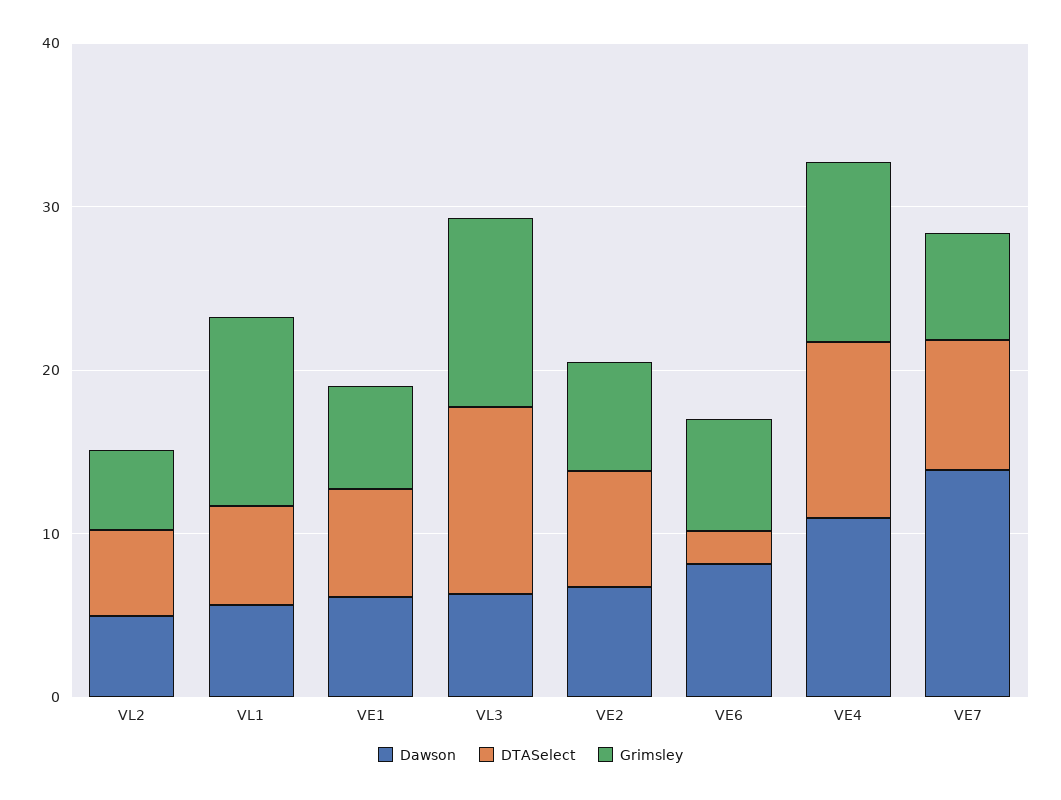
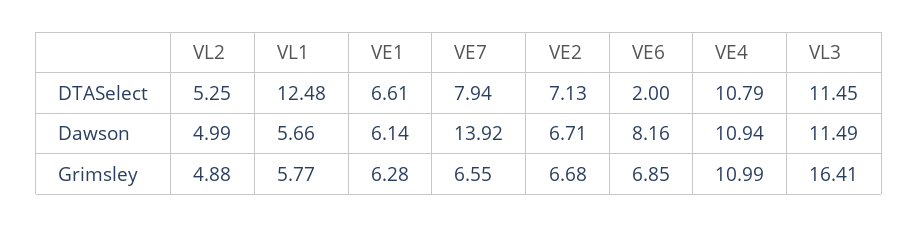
  {
    "Dawson": {
      "VL2": 4.99,
      "VL1": 5.66,
      "VE1": 6.14,
-     "VL3": 6,
+     "VL3": 11.49,
      "VE2": 6.71,
      "VE6": 8.16,
      "VE4": 10.94,
      "VE7": 13.92
    },
    "DTASelect": {
      "VL2": 5.25,
-     "VL1": 6,
+     "VL1": 12.48,
      "VE1": 6.61,
      "VL3": 11.45,
      "VE2": 7.13,
      "VE6": 2,
      "VE4": 10.79,
      "VE7": 7.94
    },
    "Grimsley": {
      "VL2": 4.88,
-     "VL1": 12,
+     "VL1": 5.77,
      "VE1": 6.28,
-     "VL3": 12,
+     "VL3": 16.41,
      "VE2": 6.68,
      "VE6": 6.85,
      "VE4": 10.99,
      "VE7": 6.55
    }
  }

